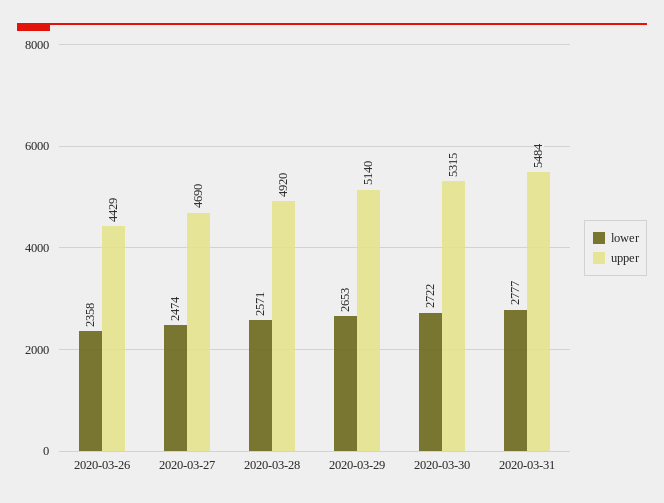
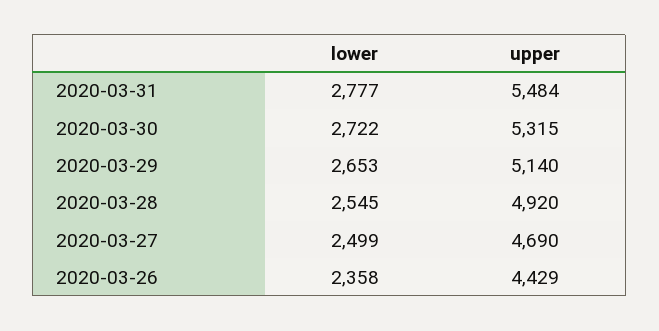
  {
    "lower": {
      "2020-03-26": 2358,
-     "2020-03-27": 2474,
+     "2020-03-27": 2499,
-     "2020-03-28": 2571,
+     "2020-03-28": 2545,
      "2020-03-29": 2653,
      "2020-03-30": 2722,
      "2020-03-31": 2777
    },
    "upper": {
      "2020-03-26": 4429,
      "2020-03-27": 4690,
      "2020-03-28": 4920,
      "2020-03-29": 5140,
      "2020-03-30": 5315,
      "2020-03-31": 5484
    }
  }

